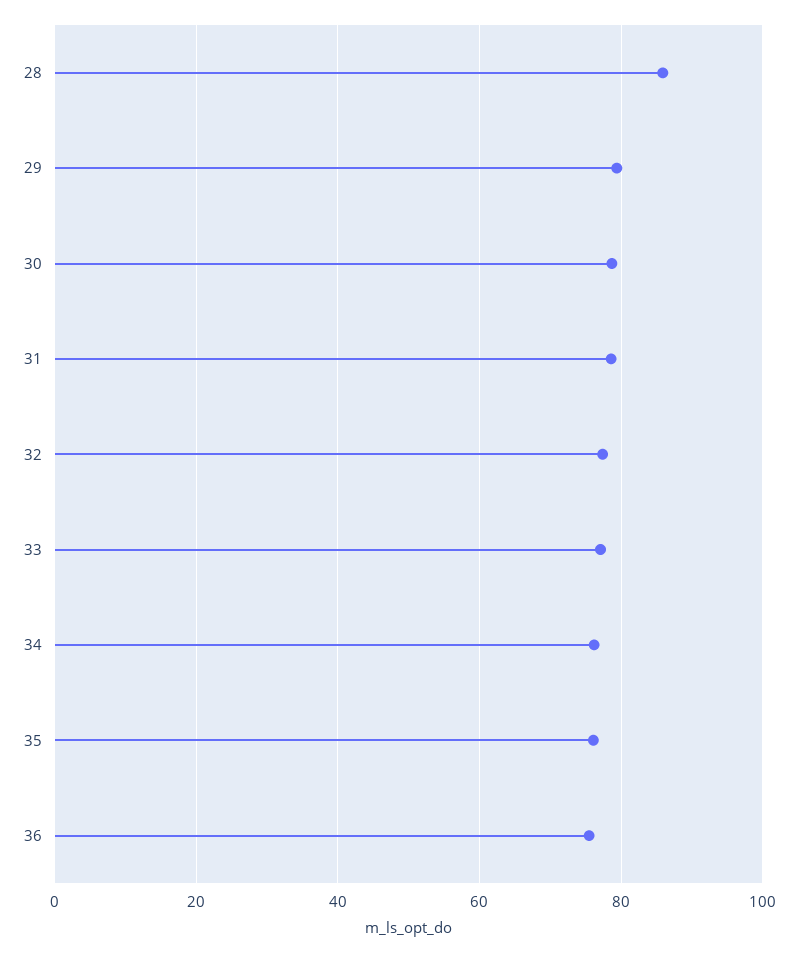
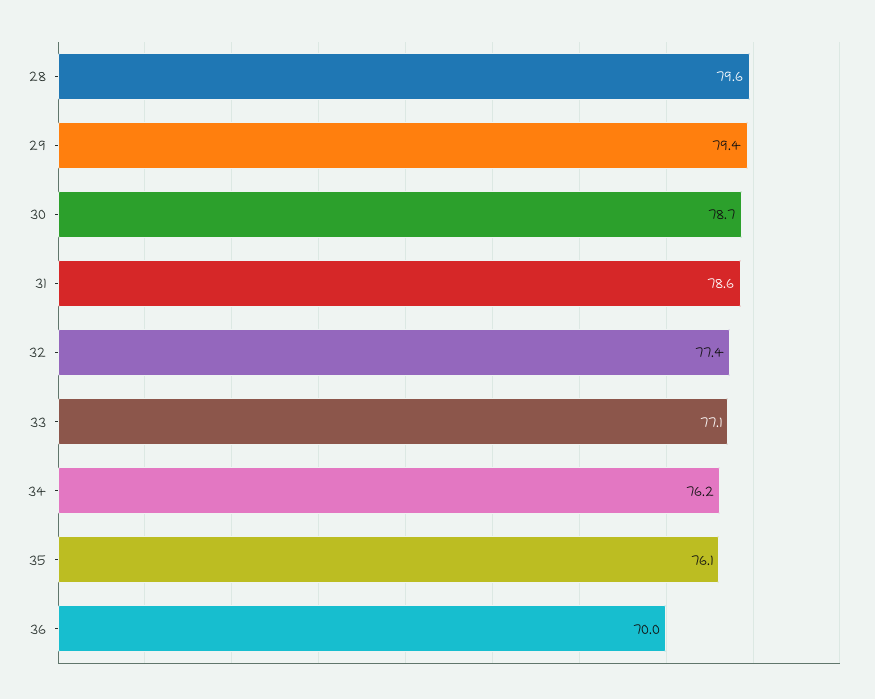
  {
-   "28": 86,
+   "28": 79.6,
    "29": 79.4,
    "30": 78.7,
    "31": 78.6,
    "32": 77.4,
    "33": 77.1,
    "34": 76.2,
    "35": 76.1,
-   "36": 76
+   "36": 70
  }

